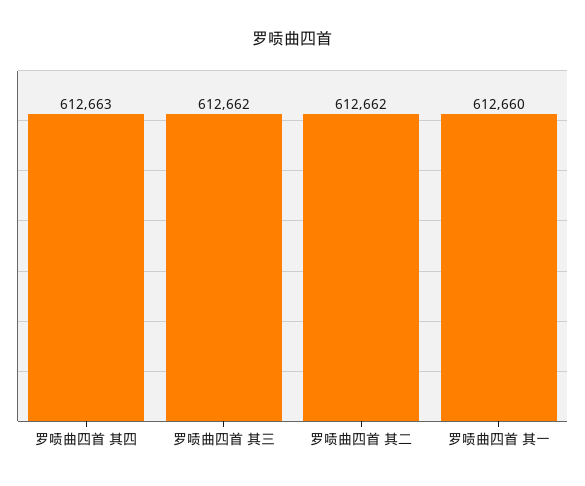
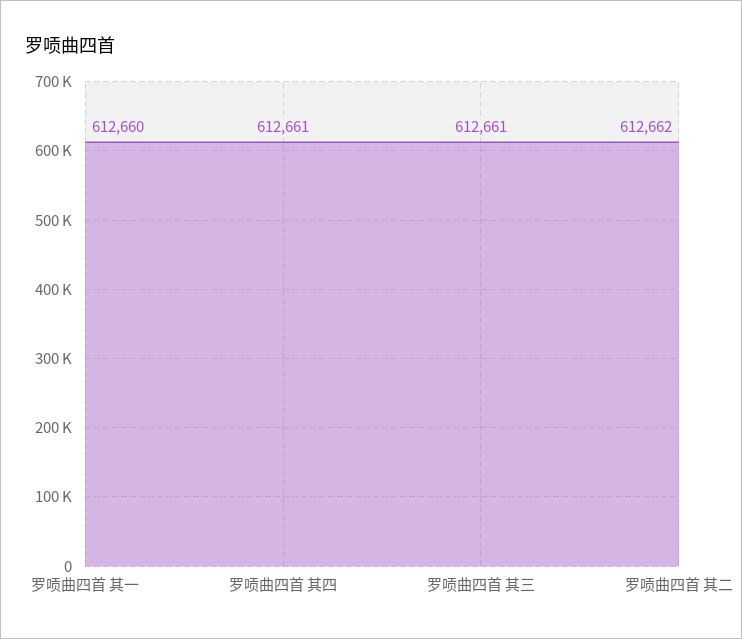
  {
-   "罗唝曲四首 其四": 612663,
+   "罗唝曲四首 其四": 612661,
-   "罗唝曲四首 其三": 612662,
+   "罗唝曲四首 其三": 612661,
    "罗唝曲四首 其二": 612662,
    "罗唝曲四首 其一": 612660
  }

